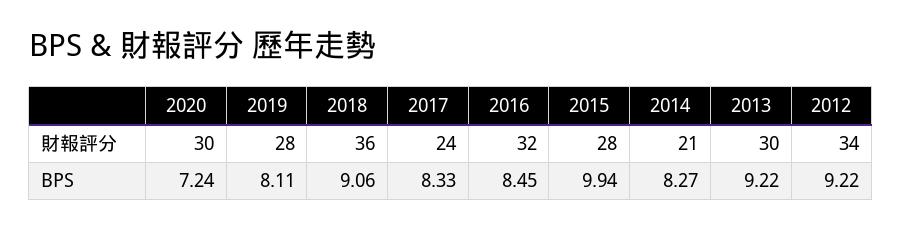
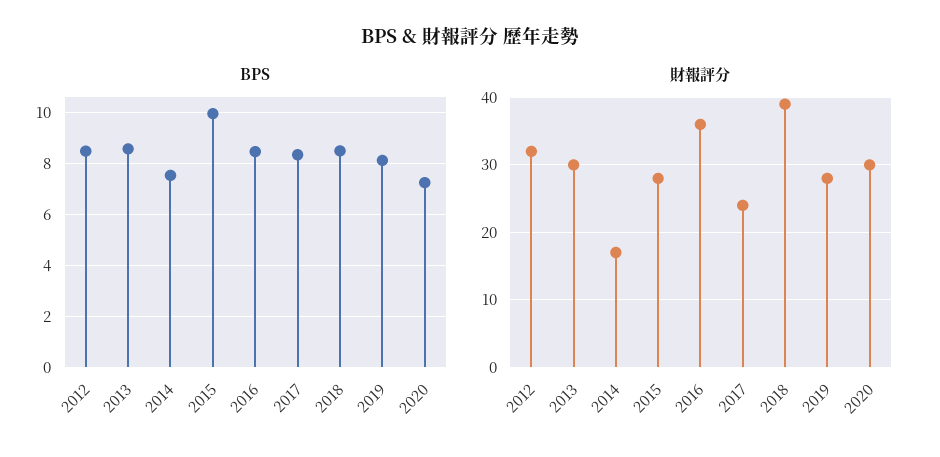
  {
    "財報評分": {
      "2020": 30,
      "2019": 28,
-     "2018": 36,
+     "2018": 39,
      "2017": 24,
-     "2016": 32,
+     "2016": 36,
      "2015": 28,
-     "2014": 21,
+     "2014": 17,
      "2013": 30,
-     "2012": 34
+     "2012": 32
    },
    "BPS": {
      "2020": 7.24,
      "2019": 8.11,
-     "2018": 9.06,
+     "2018": 8.5,
      "2017": 8.33,
      "2016": 8.45,
      "2015": 9.94,
-     "2014": 8.27,
+     "2014": 7.5,
-     "2013": 9.22,
+     "2013": 8.5,
-     "2012": 9.22
+     "2012": 8.5
    }
  }

